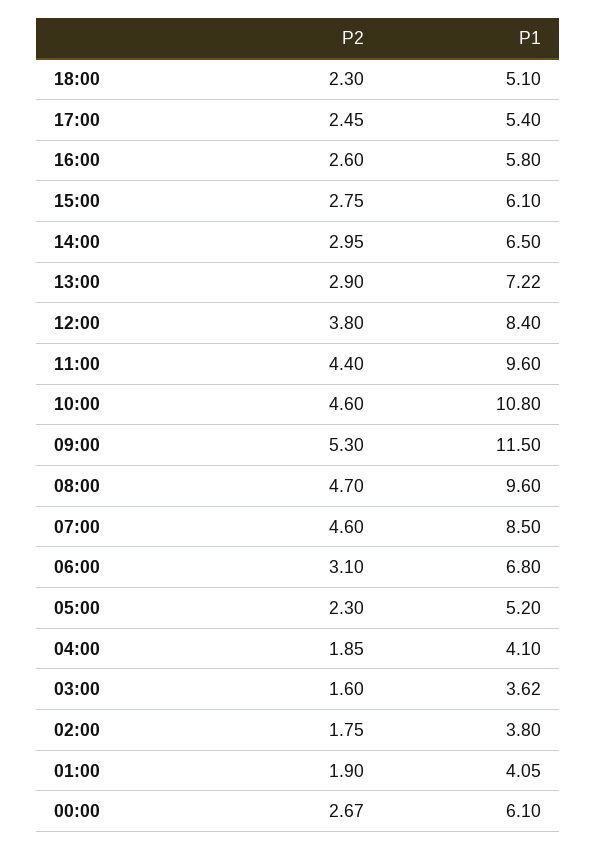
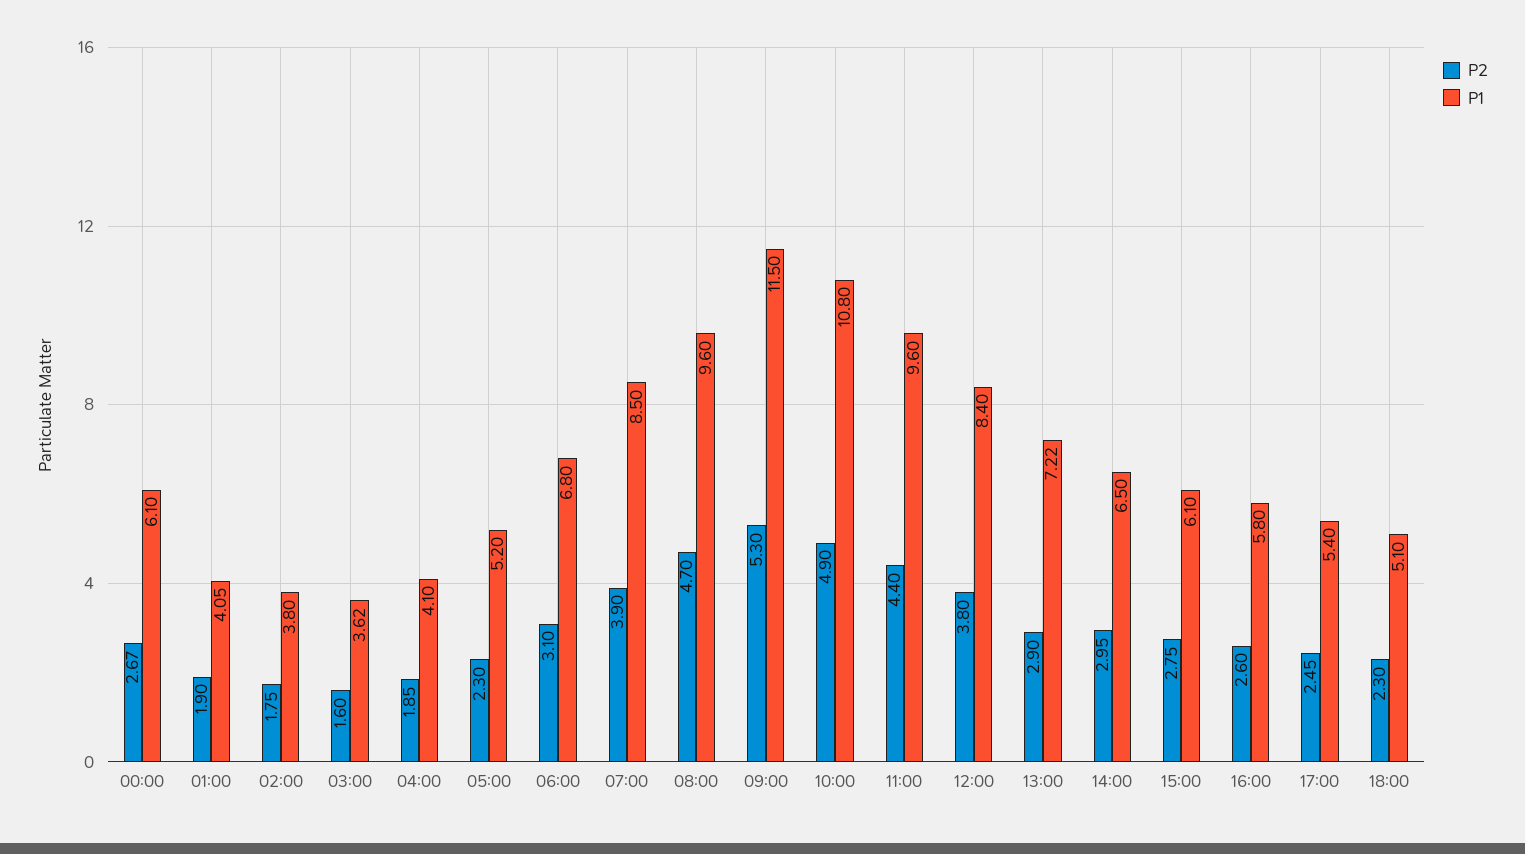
  {
    "P2": {
      "18:00": 2.3,
      "17:00": 2.45,
      "16:00": 2.6,
      "15:00": 2.75,
      "14:00": 2.95,
      "13:00": 2.9,
      "12:00": 3.8,
      "11:00": 4.4,
-     "10:00": 4.6,
+     "10:00": 4.9,
      "09:00": 5.3,
      "08:00": 4.7,
-     "07:00": 4.6,
+     "07:00": 3.9,
      "06:00": 3.1,
      "05:00": 2.3,
      "04:00": 1.85,
      "03:00": 1.6,
      "02:00": 1.75,
      "01:00": 1.9,
      "00:00": 2.67
    },
    "P1": {
      "18:00": 5.1,
      "17:00": 5.4,
      "16:00": 5.8,
      "15:00": 6.1,
      "14:00": 6.5,
      "13:00": 7.22,
      "12:00": 8.4,
      "11:00": 9.6,
      "10:00": 10.8,
      "09:00": 11.5,
      "08:00": 9.6,
      "07:00": 8.5,
      "06:00": 6.8,
      "05:00": 5.2,
      "04:00": 4.1,
      "03:00": 3.62,
      "02:00": 3.8,
      "01:00": 4.05,
      "00:00": 6.1
    }
  }

